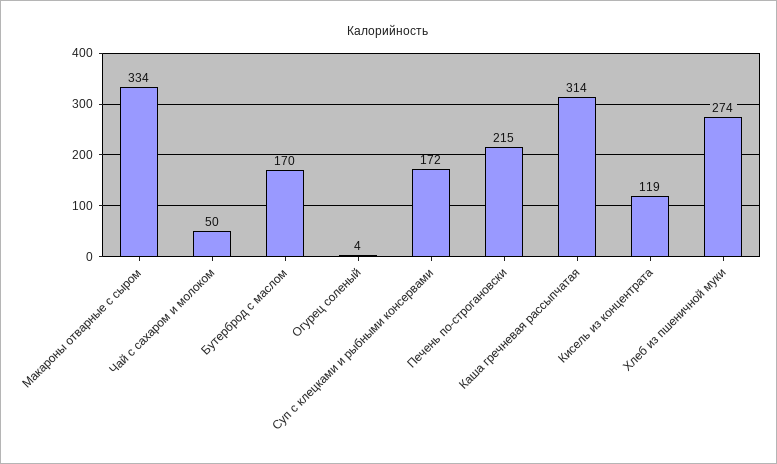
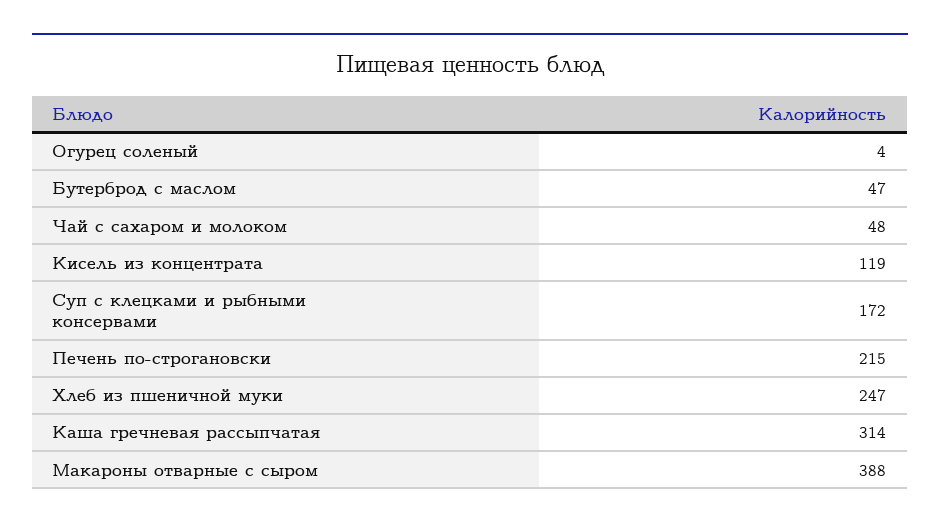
  {
-   "Макароны отварные с сыром": 334,
+   "Макароны отварные с сыром": 388,
-   "Чай с сахаром и молоком": 50,
+   "Чай с сахаром и молоком": 48,
-   "Бутерброд с маслом": 170,
+   "Бутерброд с маслом": 47,
    "Огурец соленый": 4,
    "Суп с клецками и рыбными консервами": 172,
    "Печень по-строгановски": 215,
    "Каша гречневая рассыпчатая": 314,
    "Кисель из концентрата": 119,
-   "Хлеб из пшеничной муки": 274
+   "Хлеб из пшеничной муки": 247
  }

